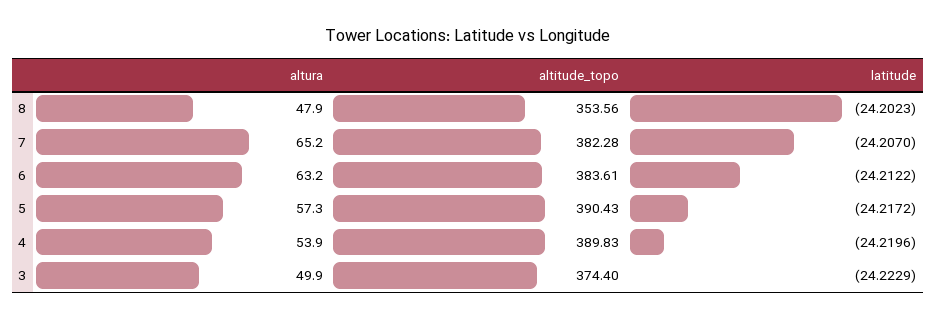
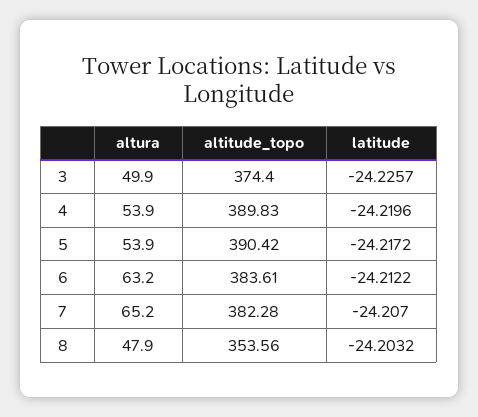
  {
    "altura": {
      "8": 47.9,
      "7": 65.2,
      "6": 63.2,
-     "5": 57.3,
+     "5": 53.9,
      "4": 53.9,
      "3": 49.9
    },
    "altitude_topo": {
      "8": 353.56,
      "7": 382.28,
      "6": 383.61,
-     "5": 390.43,
+     "5": 390.42,
      "4": 389.83,
      "3": 374.4
    },
    "latitude": {
-     "8": -24.2023,
+     "8": -24.2032,
      "7": -24.207,
      "6": -24.2122,
      "5": -24.2172,
      "4": -24.2196,
-     "3": -24.2229
+     "3": -24.2257
    }
  }

